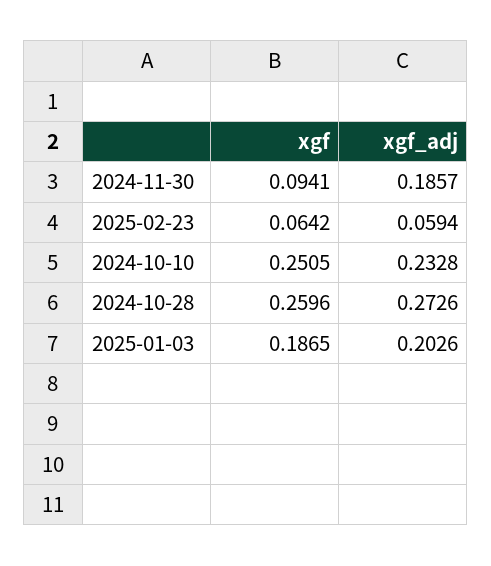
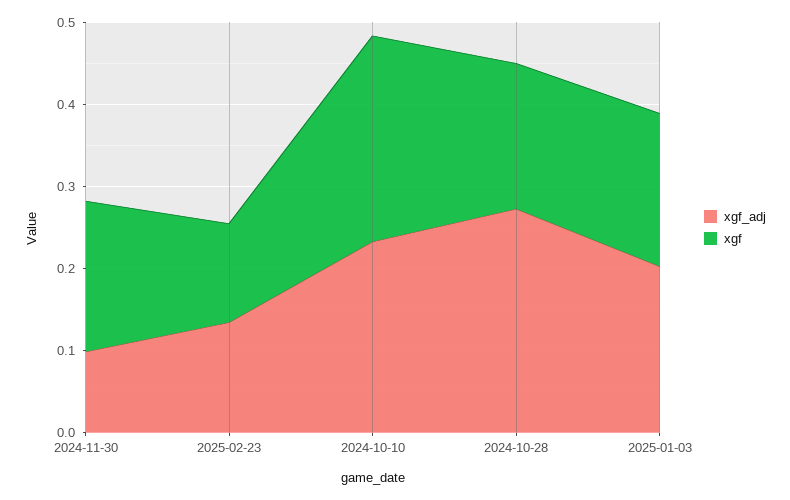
  {
    "xgf": {
-     "2024-11-30": 0.0941,
+     "2024-11-30": 0.18,
-     "2025-02-23": 0.0642,
+     "2025-02-23": 0.12,
      "2024-10-10": 0.2505,
-     "2024-10-28": 0.2596,
+     "2024-10-28": 0.18,
      "2025-01-03": 0.1865
    },
    "xgf_adj": {
-     "2024-11-30": 0.1857,
+     "2024-11-30": 0.1,
-     "2025-02-23": 0.0594,
+     "2025-02-23": 0.14,
      "2024-10-10": 0.2328,
      "2024-10-28": 0.2726,
      "2025-01-03": 0.2026
    }
  }

